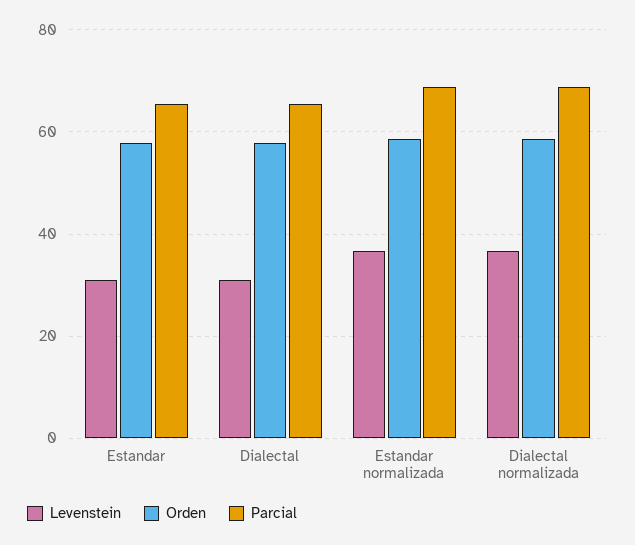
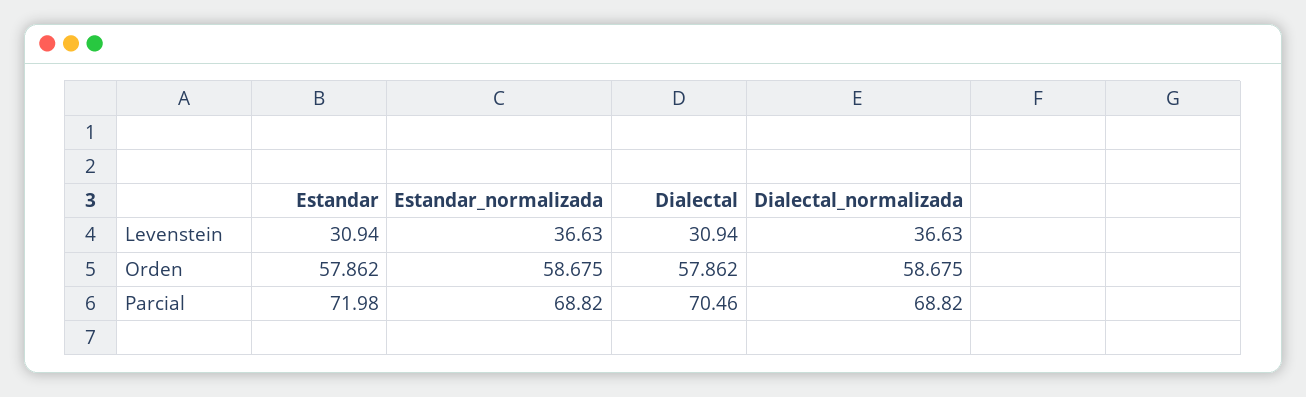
  {
    "Levenstein": {
      "Estandar": 30.94,
      "Dialectal": 30.94,
      "Estandar normalizada": 36.63,
      "Dialectal normalizada": 36.63
    },
    "Orden": {
      "Estandar": 57.862,
      "Dialectal": 57.862,
      "Estandar normalizada": 58.675,
      "Dialectal normalizada": 58.675
    },
    "Parcial": {
-     "Estandar": 66,
+     "Estandar": 71.98,
-     "Dialectal": 66,
+     "Dialectal": 70.46,
      "Estandar normalizada": 68.82,
      "Dialectal normalizada": 68.82
    }
  }

